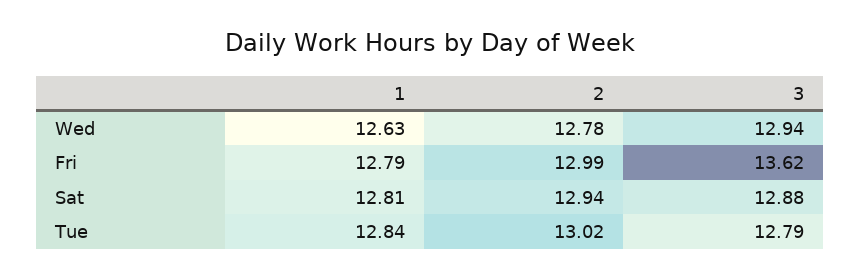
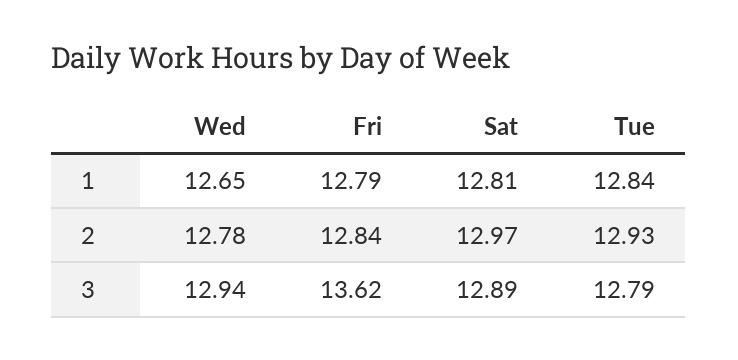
  {
    "1": {
-     "Wed": 12.63,
+     "Wed": 12.65,
      "Fri": 12.79,
      "Sat": 12.81,
      "Tue": 12.84
    },
    "2": {
      "Wed": 12.78,
-     "Fri": 12.99,
+     "Fri": 12.84,
-     "Sat": 12.94,
+     "Sat": 12.97,
-     "Tue": 13.02
+     "Tue": 12.93
    },
    "3": {
      "Wed": 12.94,
      "Fri": 13.62,
-     "Sat": 12.88,
+     "Sat": 12.89,
      "Tue": 12.79
    }
  }

